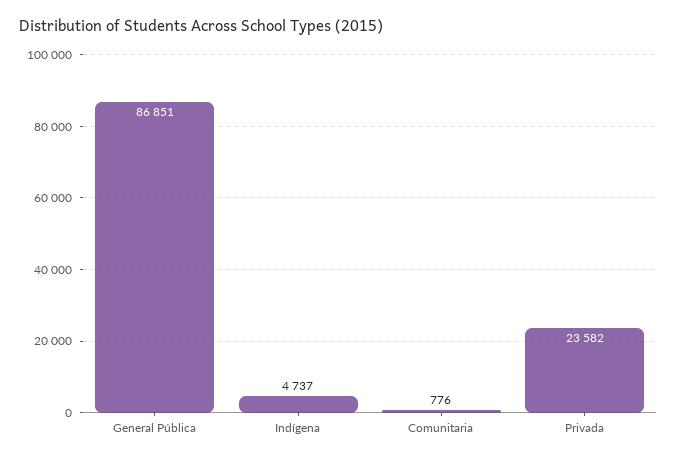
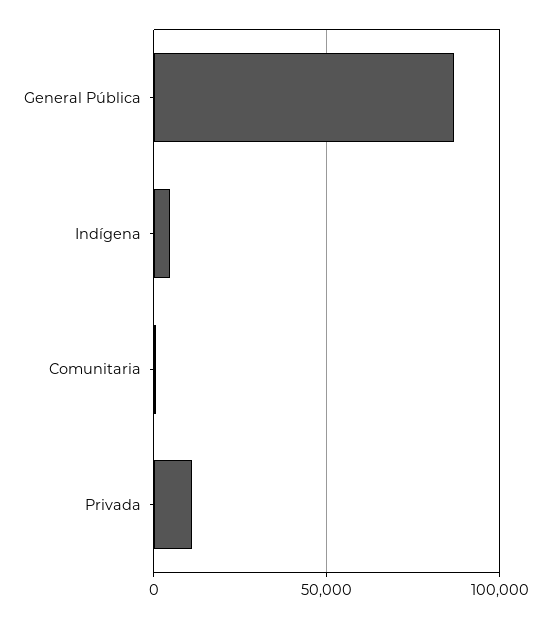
  {
    "General Pública": 86851,
    "Indígena": 4737,
    "Comunitaria": 776,
-   "Privada": 23582
+   "Privada": 10000
  }

